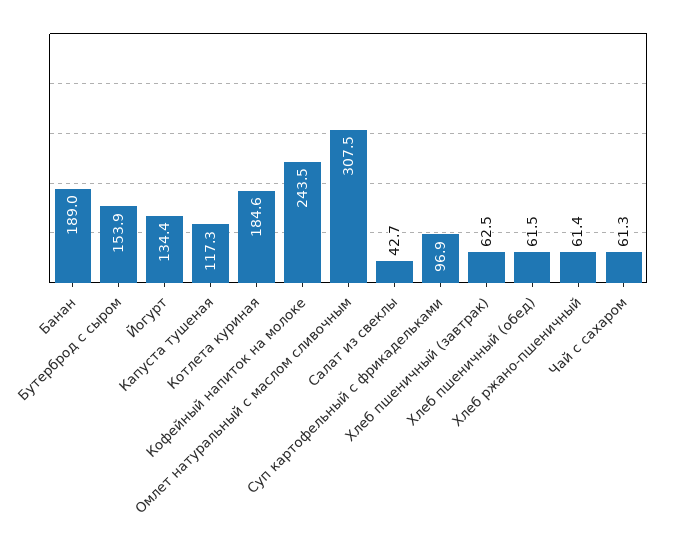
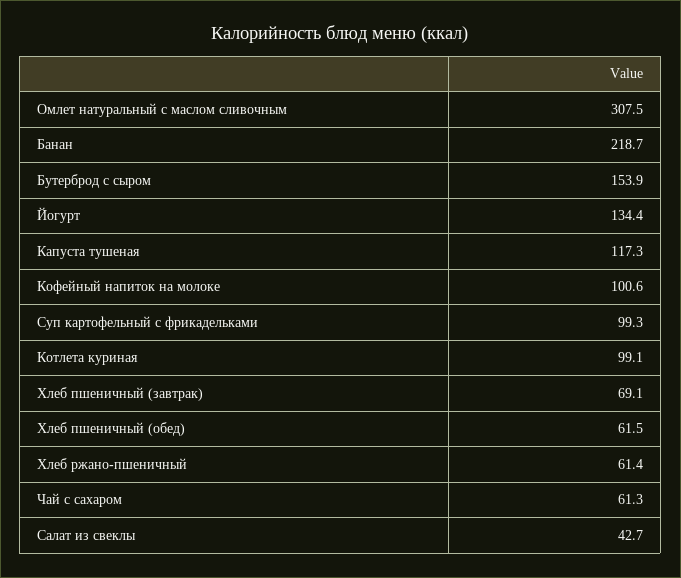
  {
-   "Банан": 189,
+   "Банан": 218.7,
    "Бутерброд с сыром": 153.9,
    "Йогурт": 134.4,
    "Капуста тушеная": 117.3,
-   "Котлета куриная": 184.6,
+   "Котлета куриная": 99.1,
-   "Кофейный напиток на молоке": 243.5,
+   "Кофейный напиток на молоке": 100.6,
    "Омлет натуральный с маслом сливочным": 307.5,
    "Салат из свеклы": 42.7,
-   "Суп картофельный с фрикадельками": 96.9,
+   "Суп картофельный с фрикадельками": 99.3,
-   "Хлеб пшеничный (завтрак)": 62.5,
+   "Хлеб пшеничный (завтрак)": 69.1,
    "Хлеб пшеничный (обед)": 61.5,
    "Хлеб ржано-пшеничный": 61.4,
    "Чай с сахаром": 61.3
  }

